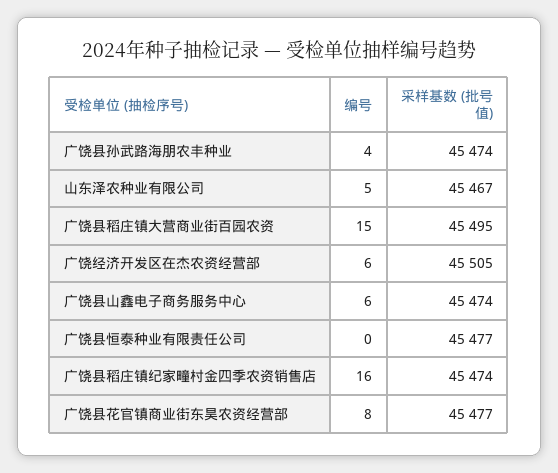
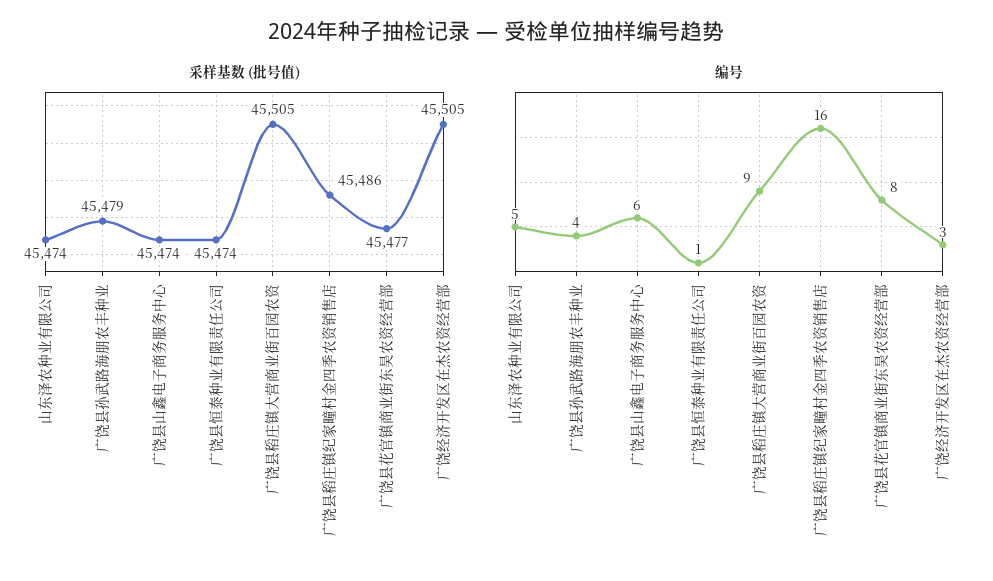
  {
    "编号": {
      "广饶县孙武路海朋农丰种业": 4,
      "山东泽农种业有限公司": 5,
-     "广饶县稻庄镇大营商业街百园农资": 15,
+     "广饶县稻庄镇大营商业街百园农资": 9,
-     "广饶经济开发区在杰农资经营部": 6,
+     "广饶经济开发区在杰农资经营部": 3,
      "广饶县山鑫电子商务服务中心": 6,
-     "广饶县恒泰种业有限责任公司": 0,
+     "广饶县恒泰种业有限责任公司": 1,
      "广饶县稻庄镇纪家疃村金四季农资销售店": 16,
      "广饶县花官镇商业街东昊农资经营部": 8
    },
    "采样基数 (批号值)": {
-     "广饶县孙武路海朋农丰种业": 45474,
+     "广饶县孙武路海朋农丰种业": 45479,
-     "山东泽农种业有限公司": 45467,
+     "山东泽农种业有限公司": 45474,
-     "广饶县稻庄镇大营商业街百园农资": 45495,
+     "广饶县稻庄镇大营商业街百园农资": 45505,
      "广饶经济开发区在杰农资经营部": 45505,
      "广饶县山鑫电子商务服务中心": 45474,
-     "广饶县恒泰种业有限责任公司": 45477,
+     "广饶县恒泰种业有限责任公司": 45474,
-     "广饶县稻庄镇纪家疃村金四季农资销售店": 45474,
+     "广饶县稻庄镇纪家疃村金四季农资销售店": 45486,
      "广饶县花官镇商业街东昊农资经营部": 45477
    }
  }

